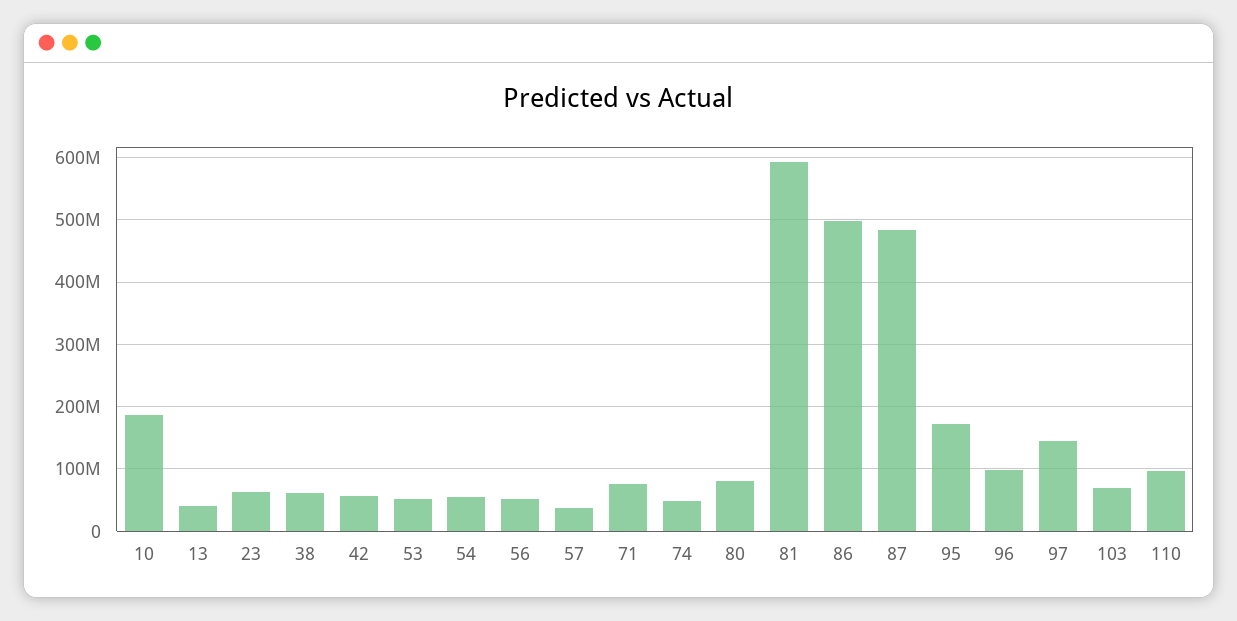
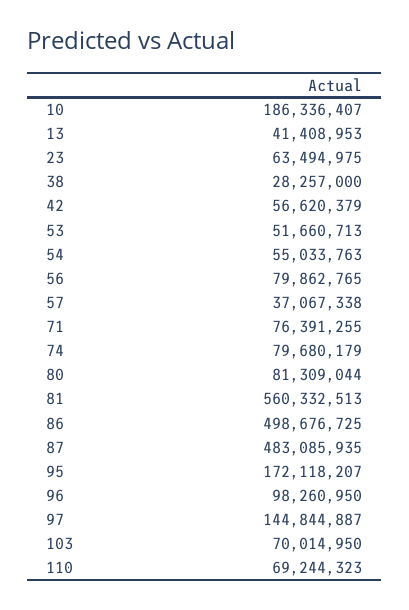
  {
    "10": 186336407,
    "13": 41408953,
    "23": 63494975,
-   "38": 60000000,
+   "38": 28257000,
    "42": 56620379,
    "53": 51660713,
    "54": 55033763,
-   "56": 50000000,
+   "56": 79862765,
    "57": 37067338,
    "71": 76391255,
-   "74": 50000000,
+   "74": 79680179,
    "80": 81309044,
-   "81": 590000000,
+   "81": 560332513,
    "86": 498676725,
    "87": 483085935,
    "95": 172118207,
    "96": 98260950,
    "97": 144844887,
    "103": 70014950,
-   "110": 100000000
+   "110": 69244323
  }

